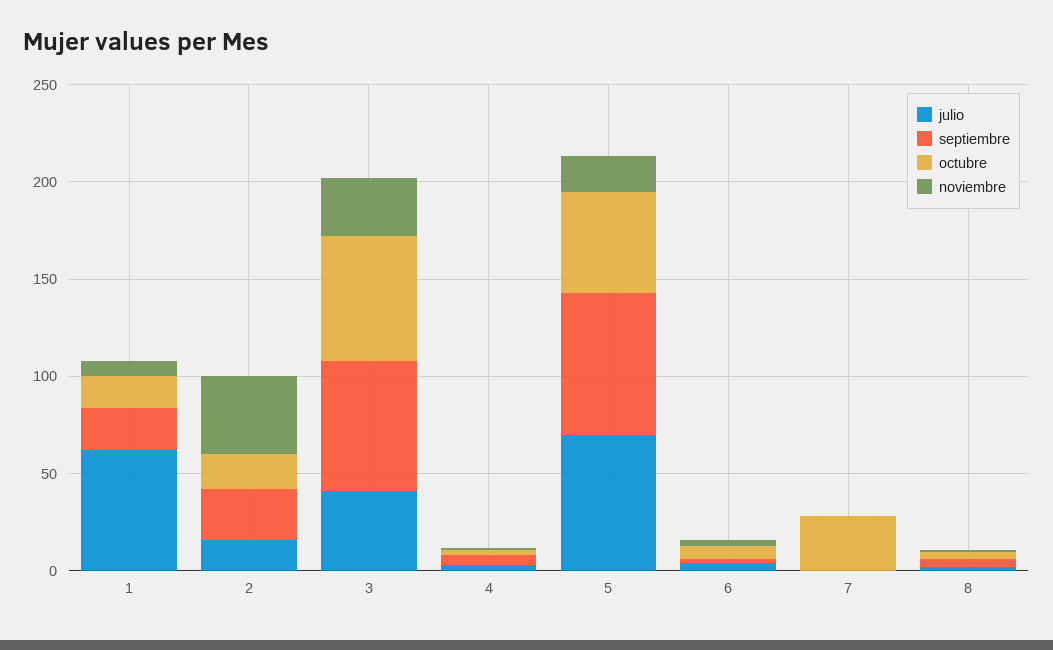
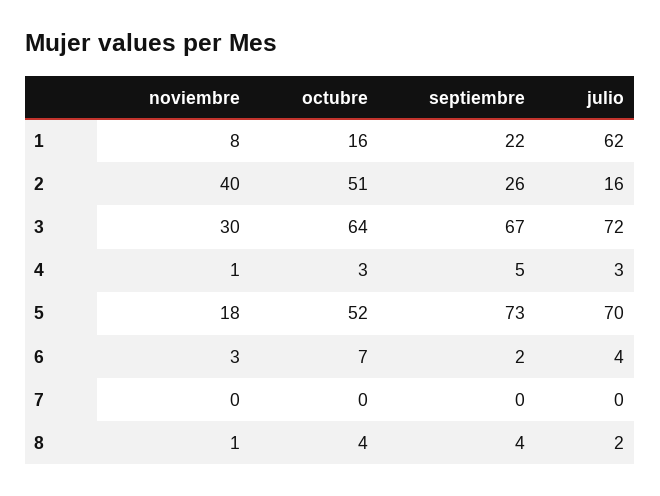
  {
    "julio": {
      "1": 62,
      "2": 16,
-     "3": 40,
+     "3": 72,
      "4": 3,
      "5": 70,
      "6": 4,
      "7": 0,
      "8": 2
    },
    "septiembre": {
      "1": 22,
      "2": 26,
      "3": 67,
      "4": 5,
      "5": 73,
      "6": 2,
      "7": 0,
      "8": 4
    },
    "octubre": {
      "1": 16,
-     "2": 20,
+     "2": 51,
      "3": 64,
      "4": 3,
      "5": 52,
      "6": 7,
-     "7": 30,
+     "7": 0,
      "8": 4
    },
    "noviembre": {
      "1": 8,
      "2": 40,
      "3": 30,
      "4": 1,
      "5": 18,
      "6": 3,
      "7": 0,
      "8": 1
    }
  }

